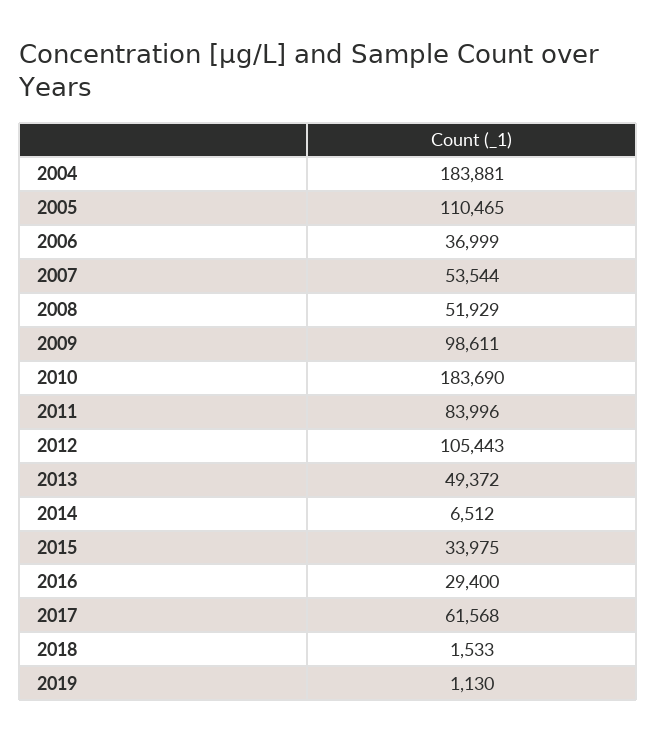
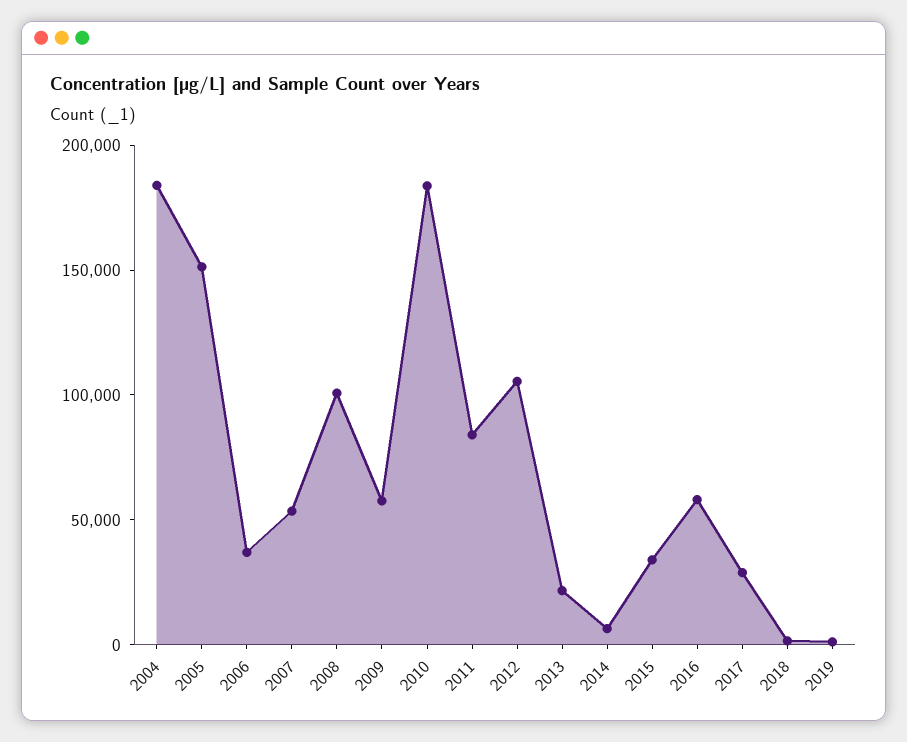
  {
    "2004": 183881,
-   "2005": 110465,
+   "2005": 150000,
    "2006": 36999,
    "2007": 53544,
-   "2008": 51929,
+   "2008": 100000,
-   "2009": 98611,
+   "2009": 60000,
    "2010": 183690,
    "2011": 83996,
    "2012": 105443,
-   "2013": 49372,
+   "2013": 20000,
    "2014": 6512,
    "2015": 33975,
-   "2016": 29400,
+   "2016": 60000,
-   "2017": 61568,
+   "2017": 30000,
    "2018": 1533,
    "2019": 1130
  }

